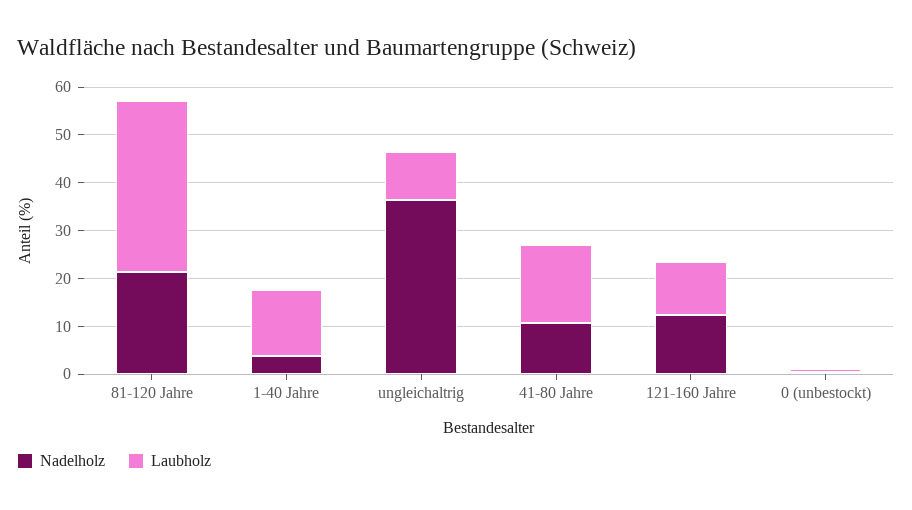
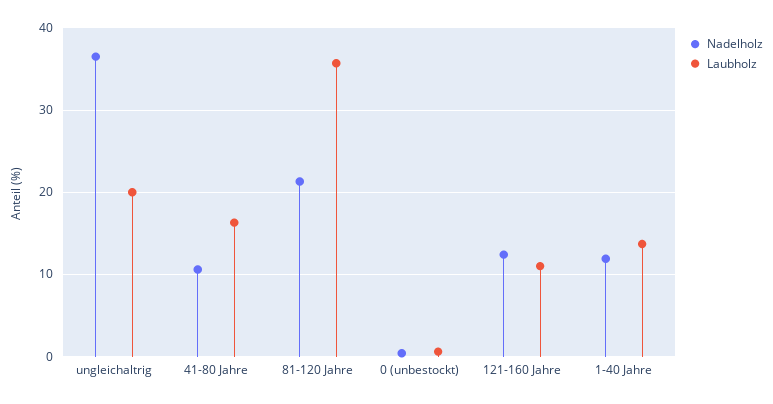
  {
    "Nadelholz": {
      "81-120 Jahre": 21,
-     "1-40 Jahre": 4,
+     "1-40 Jahre": 12,
      "ungleichaltrig": 37,
      "41-80 Jahre": 11,
      "121-160 Jahre": 12,
      "0 (unbestockt)": 0
    },
    "Laubholz": {
      "81-120 Jahre": 36,
      "1-40 Jahre": 14,
-     "ungleichaltrig": 10,
+     "ungleichaltrig": 20,
      "41-80 Jahre": 16,
      "121-160 Jahre": 11,
      "0 (unbestockt)": 1
    }
  }

